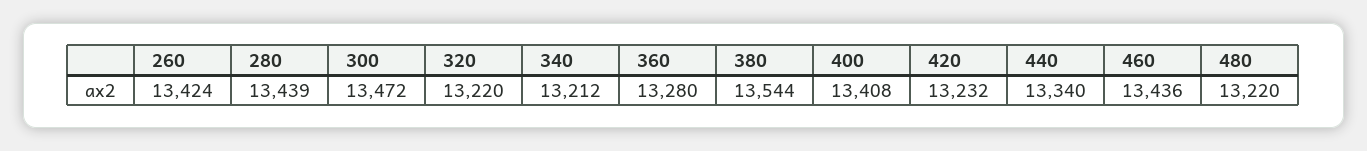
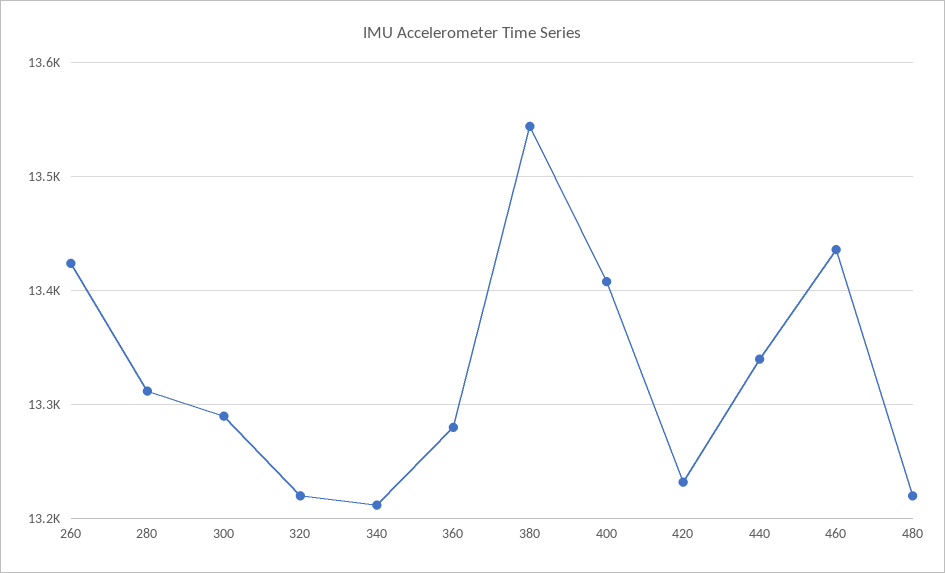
  {
    "260": 13424,
-   "280": 13439,
+   "280": 13310,
-   "300": 13472,
+   "300": 13290,
    "320": 13220,
    "340": 13212,
    "360": 13280,
    "380": 13544,
    "400": 13408,
    "420": 13232,
    "440": 13340,
    "460": 13436,
    "480": 13220
  }

